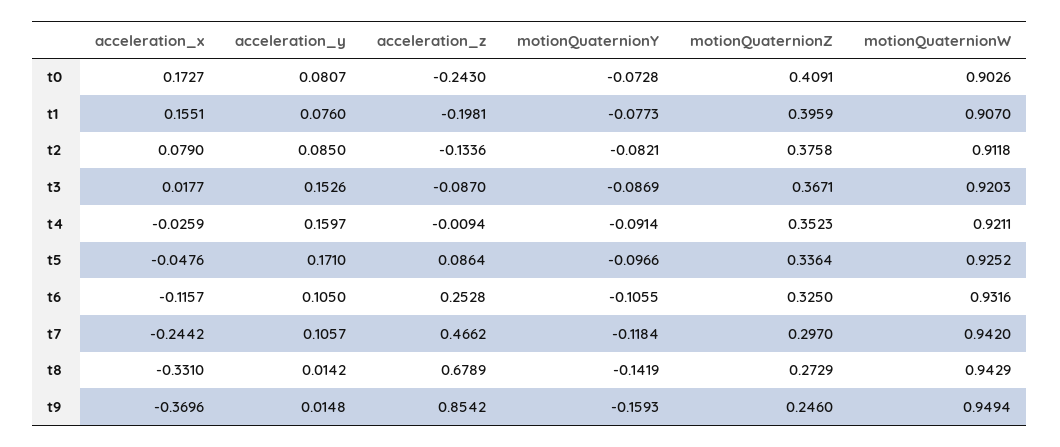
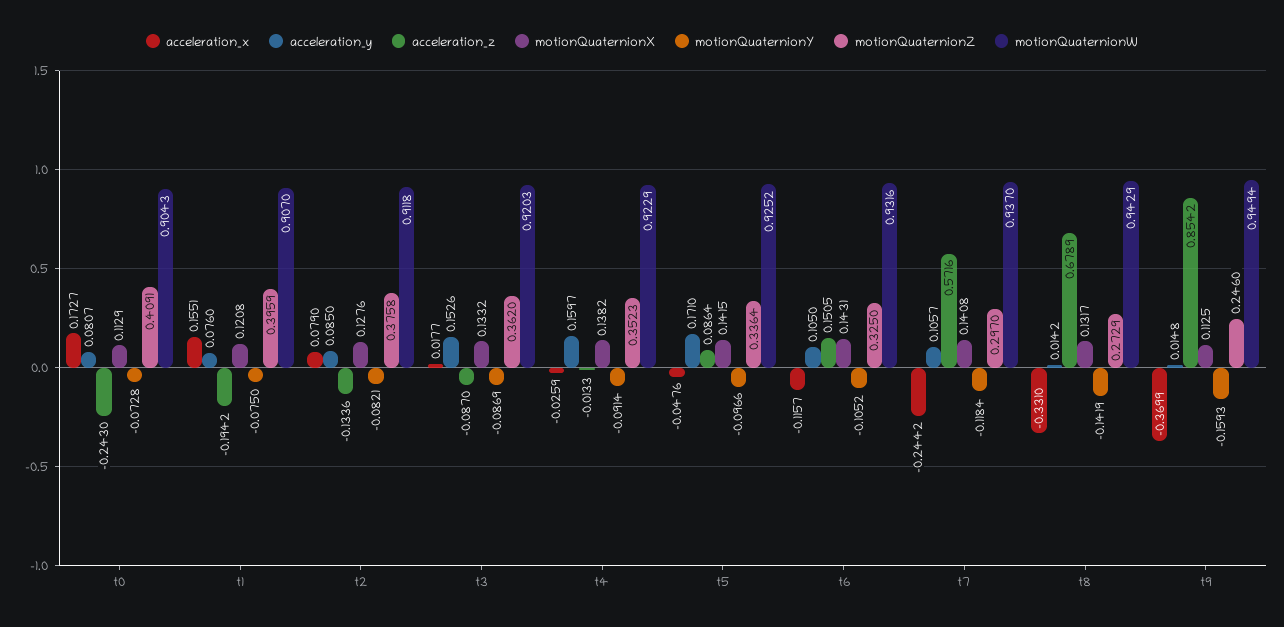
  {
    "acceleration_x": {
      "t0": 0.1727,
      "t1": 0.1551,
      "t2": 0.079,
      "t3": 0.0177,
      "t4": -0.0259,
      "t5": -0.0476,
      "t6": -0.1157,
      "t7": -0.2442,
      "t8": -0.331,
-     "t9": -0.3696
+     "t9": -0.3699
    },
    "acceleration_y": {
      "t0": 0.0807,
      "t1": 0.076,
      "t2": 0.085,
      "t3": 0.1526,
      "t4": 0.1597,
      "t5": 0.171,
      "t6": 0.105,
      "t7": 0.1057,
      "t8": 0.0142,
      "t9": 0.0148
    },
    "acceleration_z": {
      "t0": -0.243,
-     "t1": -0.1981,
+     "t1": -0.1942,
      "t2": -0.1336,
      "t3": -0.087,
-     "t4": -0.0094,
+     "t4": -0.0133,
      "t5": 0.0864,
-     "t6": 0.2528,
+     "t6": 0.1505,
-     "t7": 0.4662,
+     "t7": 0.5716,
      "t8": 0.6789,
      "t9": 0.8542
    },
    "motionQuaternionY": {
      "t0": -0.0728,
-     "t1": -0.0773,
+     "t1": -0.075,
      "t2": -0.0821,
      "t3": -0.0869,
      "t4": -0.0914,
      "t5": -0.0966,
-     "t6": -0.1055,
+     "t6": -0.1052,
      "t7": -0.1184,
      "t8": -0.1419,
      "t9": -0.1593
    },
    "motionQuaternionZ": {
      "t0": 0.4091,
      "t1": 0.3959,
      "t2": 0.3758,
-     "t3": 0.3671,
+     "t3": 0.362,
      "t4": 0.3523,
      "t5": 0.3364,
      "t6": 0.325,
      "t7": 0.297,
      "t8": 0.2729,
      "t9": 0.246
    },
    "motionQuaternionW": {
-     "t0": 0.9026,
+     "t0": 0.9043,
      "t1": 0.907,
      "t2": 0.9118,
      "t3": 0.9203,
-     "t4": 0.9211,
+     "t4": 0.9229,
      "t5": 0.9252,
      "t6": 0.9316,
-     "t7": 0.942,
+     "t7": 0.937,
      "t8": 0.9429,
      "t9": 0.9494
-   }
+   },
+   "motionQuaternionX": {
+     "t0": 0.1129,
+     "t1": 0.1208,
+     "t2": 0.1276,
+     "t3": 0.1332,
+     "t4": 0.1382,
+     "t5": 0.1415,
+     "t6": 0.1431,
+     "t7": 0.1408,
+     "t8": 0.1317,
+     "t9": 0.1125
+   }
  }

